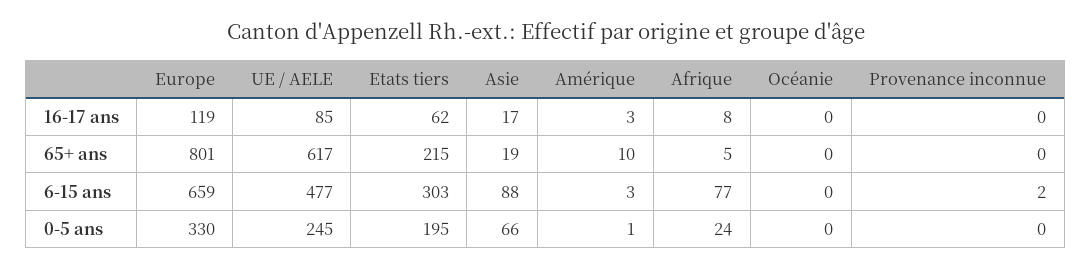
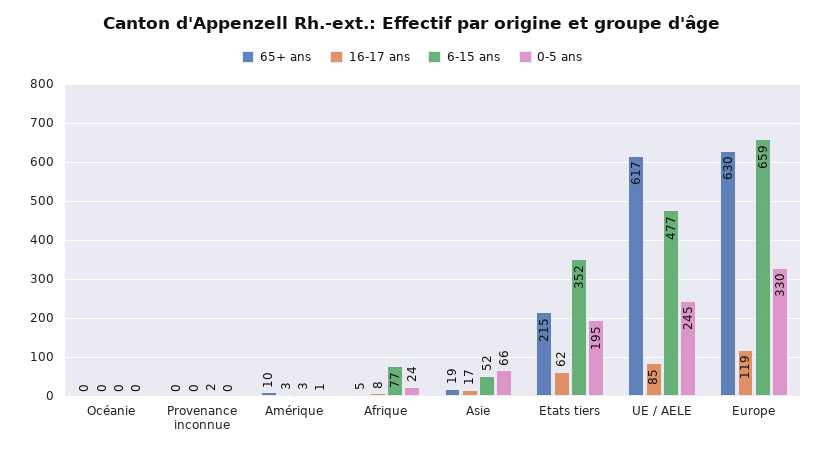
  {
    "16-17 ans": {
      "Europe": 119,
      "UE / AELE": 85,
      "Etats tiers": 62,
      "Asie": 17,
      "Amérique": 3,
      "Afrique": 8,
      "Océanie": 0,
      "Provenance inconnue": 0
    },
    "65+ ans": {
-     "Europe": 801,
+     "Europe": 630,
      "UE / AELE": 617,
      "Etats tiers": 215,
      "Asie": 19,
      "Amérique": 10,
      "Afrique": 5,
      "Océanie": 0,
      "Provenance inconnue": 0
    },
    "6-15 ans": {
      "Europe": 659,
      "UE / AELE": 477,
-     "Etats tiers": 303,
+     "Etats tiers": 352,
-     "Asie": 88,
+     "Asie": 52,
      "Amérique": 3,
      "Afrique": 77,
      "Océanie": 0,
      "Provenance inconnue": 2
    },
    "0-5 ans": {
      "Europe": 330,
      "UE / AELE": 245,
      "Etats tiers": 195,
      "Asie": 66,
      "Amérique": 1,
      "Afrique": 24,
      "Océanie": 0,
      "Provenance inconnue": 0
    }
  }

